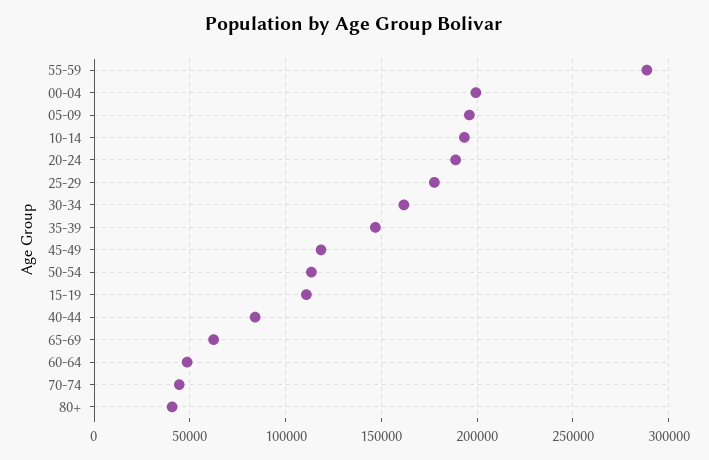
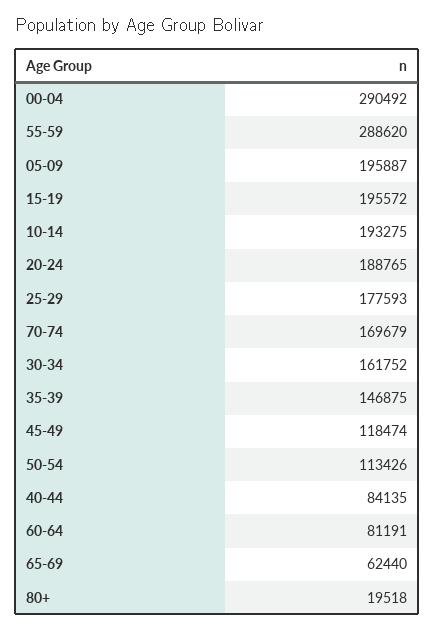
  {
    "55-59": 288620,
-   "00-04": 200000,
+   "00-04": 290492,
    "05-09": 195887,
    "10-14": 193275,
    "20-24": 188765,
    "25-29": 177593,
    "30-34": 161752,
    "35-39": 146875,
    "45-49": 118474,
    "50-54": 113426,
-   "15-19": 110000,
+   "15-19": 195572,
    "40-44": 84135,
    "65-69": 62440,
-   "60-64": 50000,
+   "60-64": 81191,
-   "70-74": 45000,
+   "70-74": 169679,
-   "80+": 40000
+   "80+": 19518
  }

